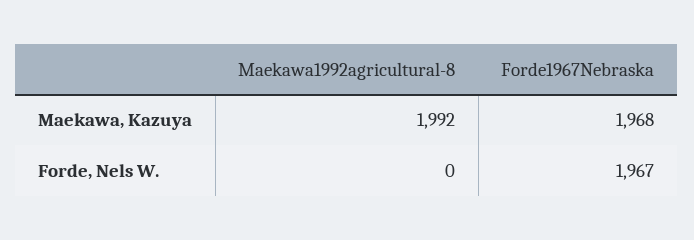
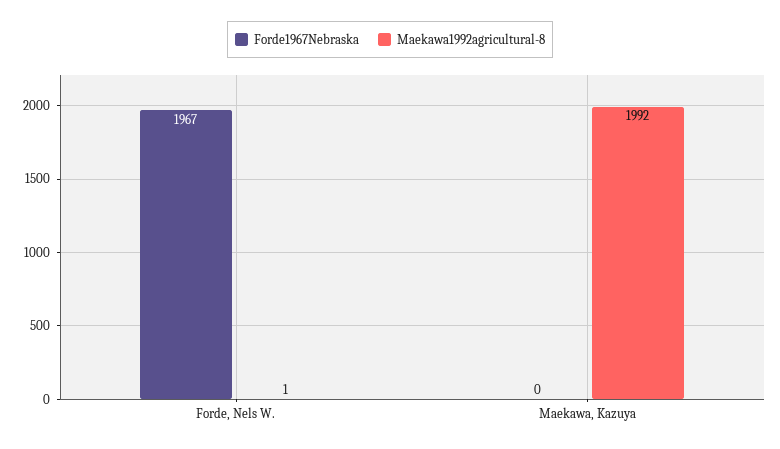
  {
    "Maekawa1992agricultural-8": {
      "Maekawa, Kazuya": 1992,
-     "Forde, Nels W.": 0
+     "Forde, Nels W.": 1
    },
    "Forde1967Nebraska": {
-     "Maekawa, Kazuya": 1968,
+     "Maekawa, Kazuya": 0,
      "Forde, Nels W.": 1967
    }
  }

